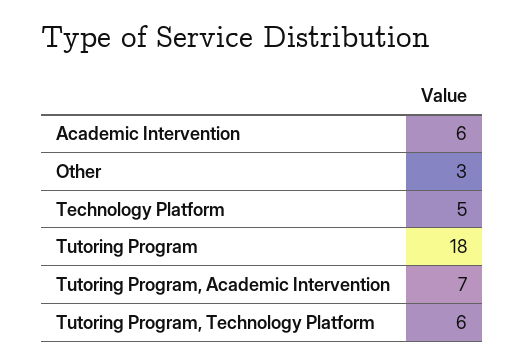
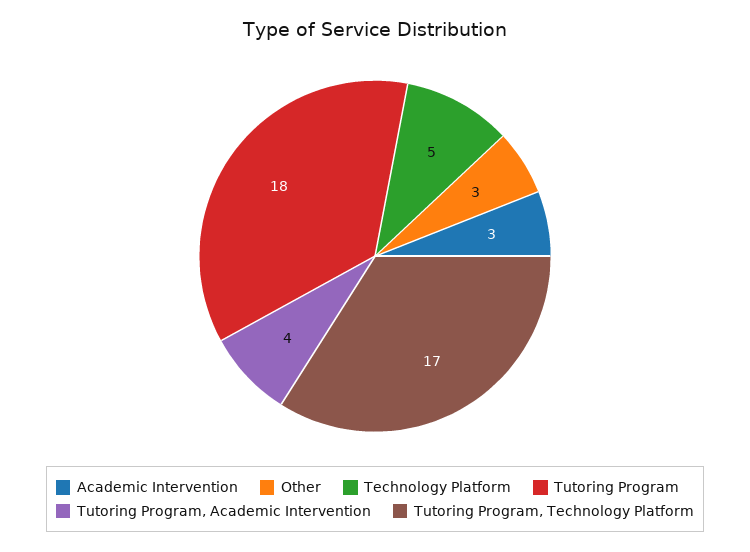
  {
-   "Academic Intervention": 6,
+   "Academic Intervention": 3,
    "Other": 3,
    "Technology Platform": 5,
    "Tutoring Program": 18,
-   "Tutoring Program, Academic Intervention": 7,
+   "Tutoring Program, Academic Intervention": 4,
-   "Tutoring Program, Technology Platform": 6
+   "Tutoring Program, Technology Platform": 17
  }

